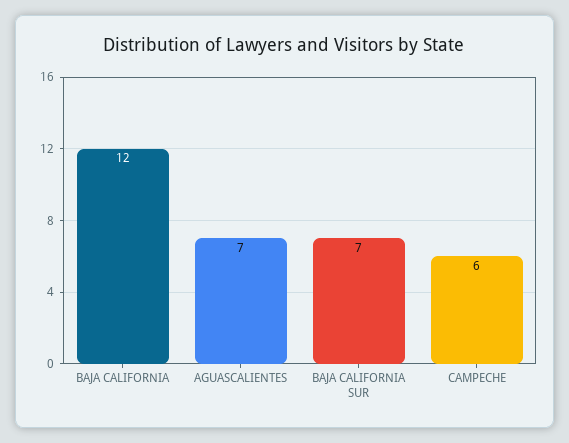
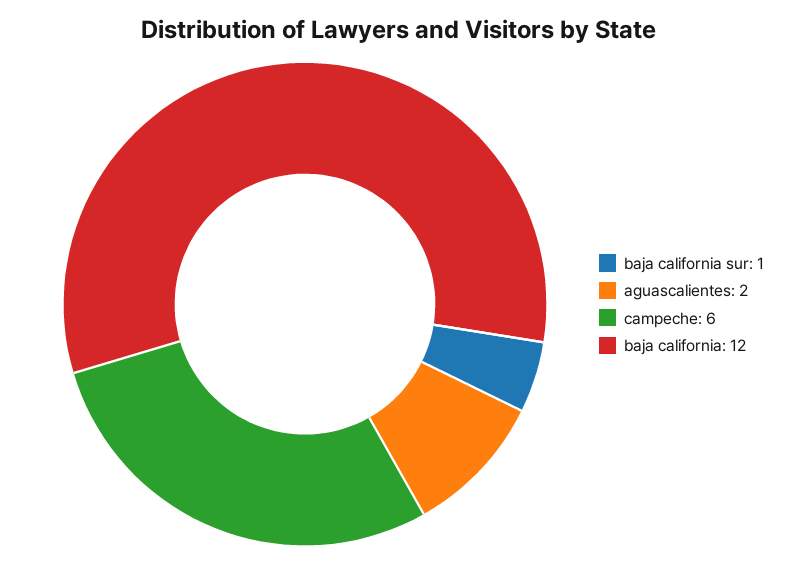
  {
    "BAJA CALIFORNIA": 12,
-   "AGUASCALIENTES": 7,
+   "AGUASCALIENTES": 2,
-   "BAJA CALIFORNIA SUR": 7,
+   "BAJA CALIFORNIA SUR": 1,
    "CAMPECHE": 6
  }

